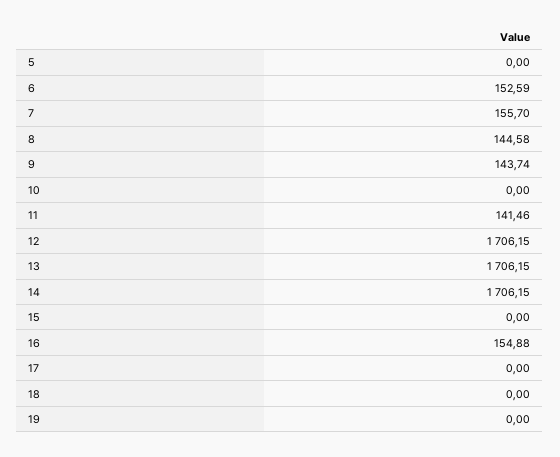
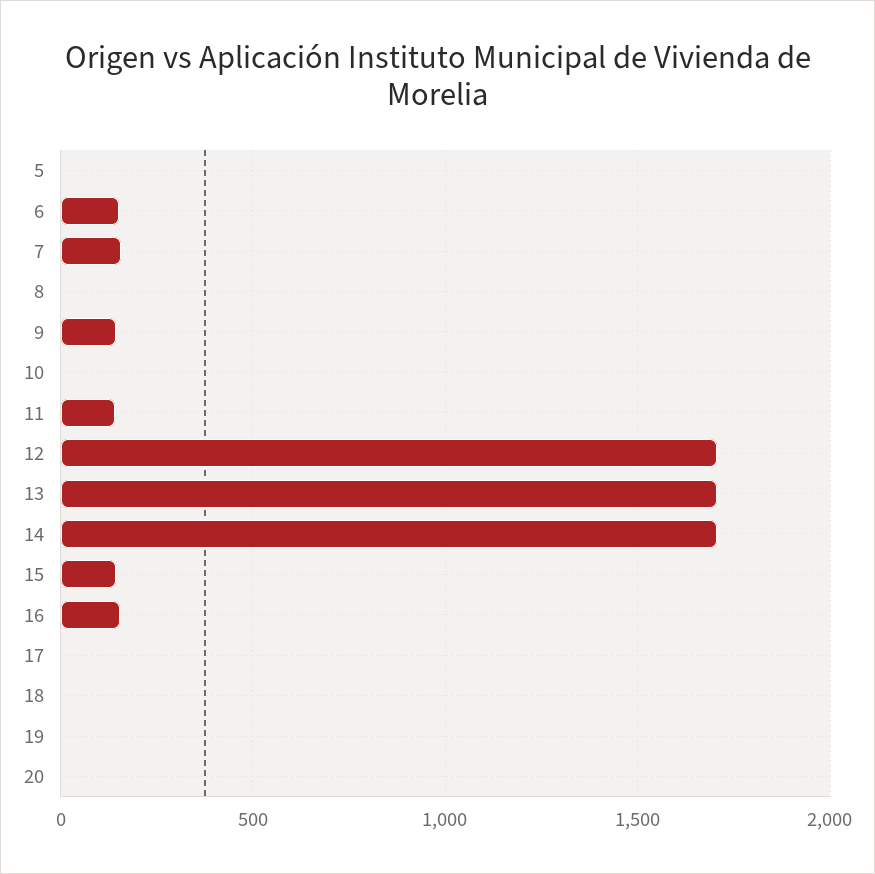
  {
    "5": 0,
    "6": 152.59,
    "7": 155.7,
-   "8": 144.58,
+   "8": 0,
    "9": 143.74,
    "10": 0,
    "11": 141.46,
    "12": 1706.15,
    "13": 1706.15,
    "14": 1706.15,
-   "15": 0,
+   "15": 150,
    "16": 154.88,
    "17": 0,
    "18": 0,
-   "19": 0
+   "19": 0,
+   "20": 0
  }

